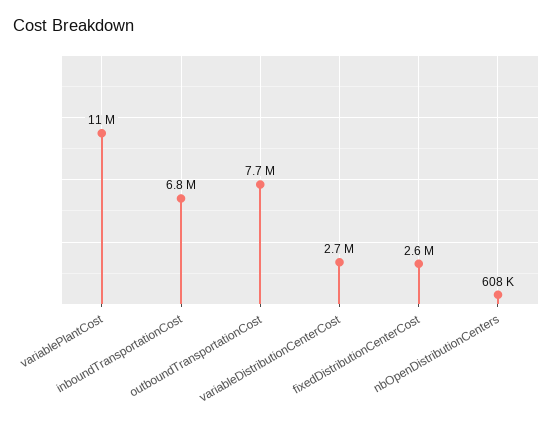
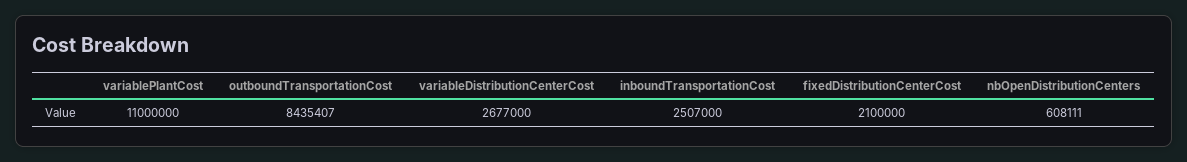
  {
    "variablePlantCost": 11000000,
-   "inboundTransportationCost": 6800000,
+   "inboundTransportationCost": 2507000,
-   "outboundTransportationCost": 7700000,
+   "outboundTransportationCost": 8435407,
    "variableDistributionCenterCost": 2677000,
-   "fixedDistributionCenterCost": 2600000,
+   "fixedDistributionCenterCost": 2100000,
    "nbOpenDistributionCenters": 608111
  }

